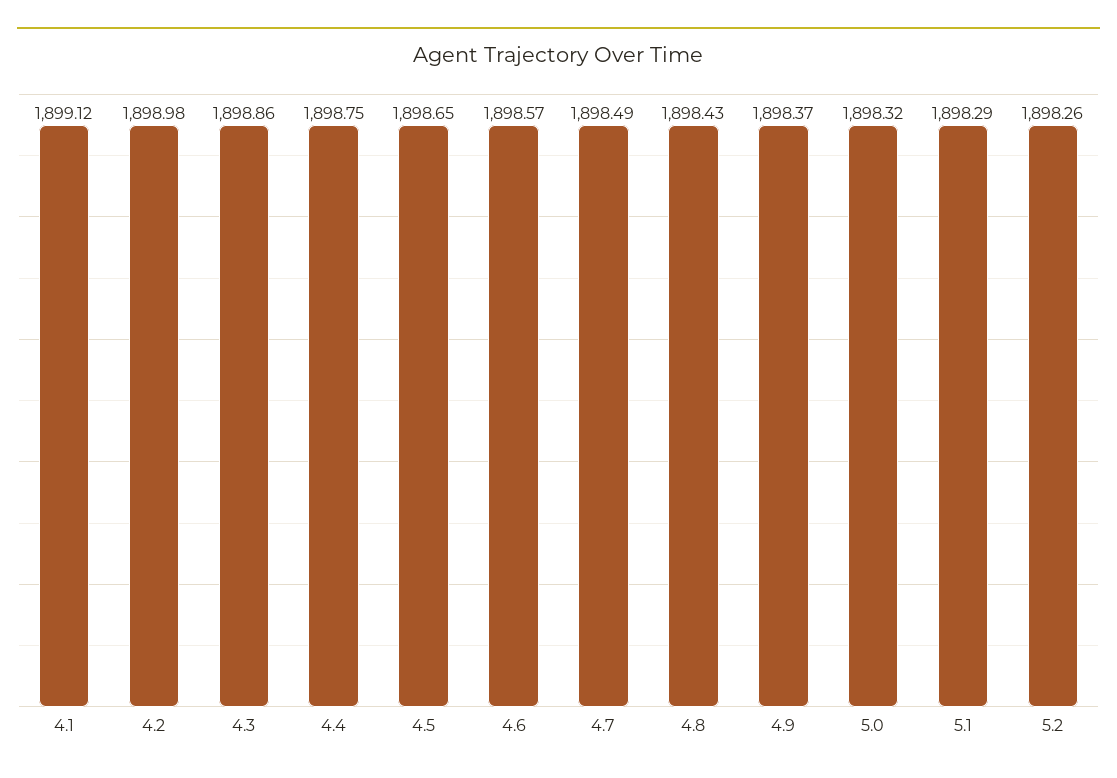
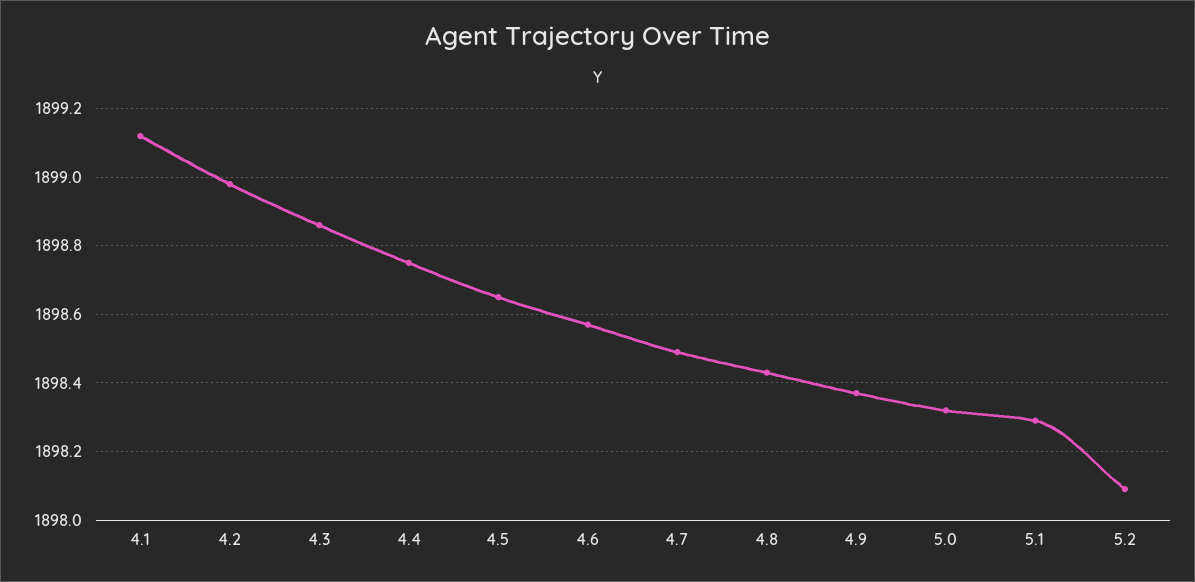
  {
    "4.1": 1899.12,
    "4.2": 1898.98,
    "4.3": 1898.86,
    "4.4": 1898.75,
    "4.5": 1898.65,
    "4.6": 1898.57,
    "4.7": 1898.49,
    "4.8": 1898.43,
    "4.9": 1898.37,
    "5.0": 1898.32,
    "5.1": 1898.29,
-   "5.2": 1898.26
+   "5.2": 1898.1
  }

